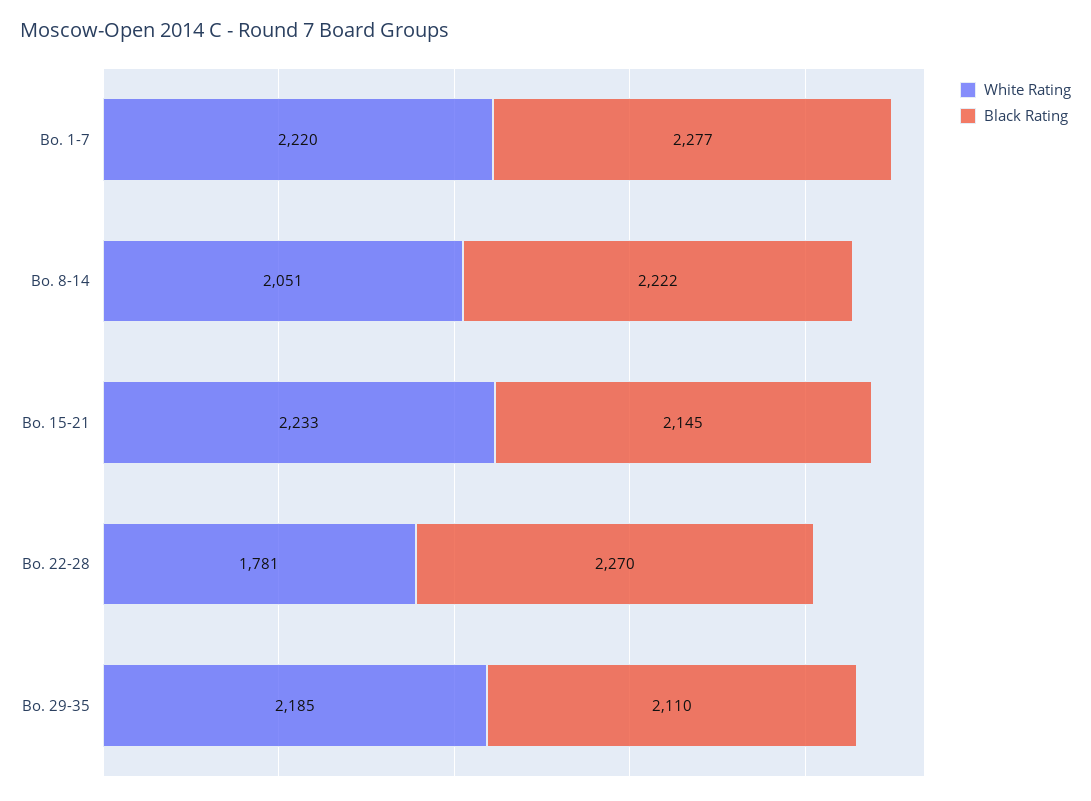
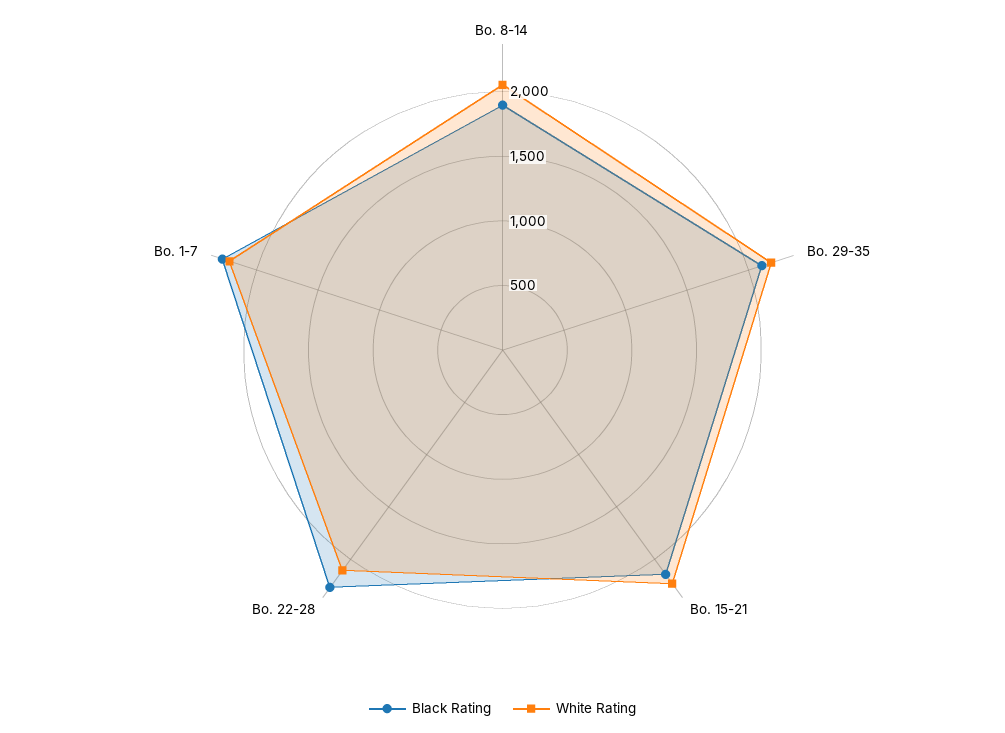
  {
    "White Rating": {
      "Bo. 1-7": 2220,
      "Bo. 8-14": 2051,
      "Bo. 15-21": 2233,
-     "Bo. 22-28": 1781,
+     "Bo. 22-28": 2100,
      "Bo. 29-35": 2185
    },
    "Black Rating": {
      "Bo. 1-7": 2277,
-     "Bo. 8-14": 2222,
+     "Bo. 8-14": 1900,
      "Bo. 15-21": 2145,
      "Bo. 22-28": 2270,
      "Bo. 29-35": 2110
    }
  }

